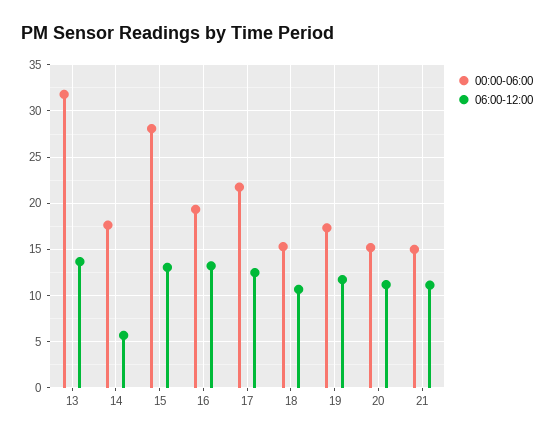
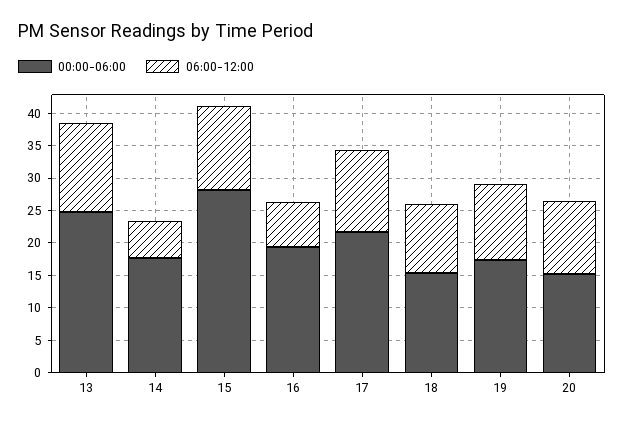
  {
    "00:00-06:00": {
-     "13": 32,
+     "13": 25,
      "14": 18,
      "15": 28,
      "16": 19,
      "17": 22,
      "18": 15,
      "19": 17,
-     "20": 15,
+     "20": 15
-     "21": 15
    },
    "06:00-12:00": {
      "13": 14,
      "14": 6,
      "15": 13,
-     "16": 13,
+     "16": 7.5,
      "17": 13,
      "18": 11,
      "19": 12,
-     "20": 11,
+     "20": 11
-     "21": 11
    }
  }

